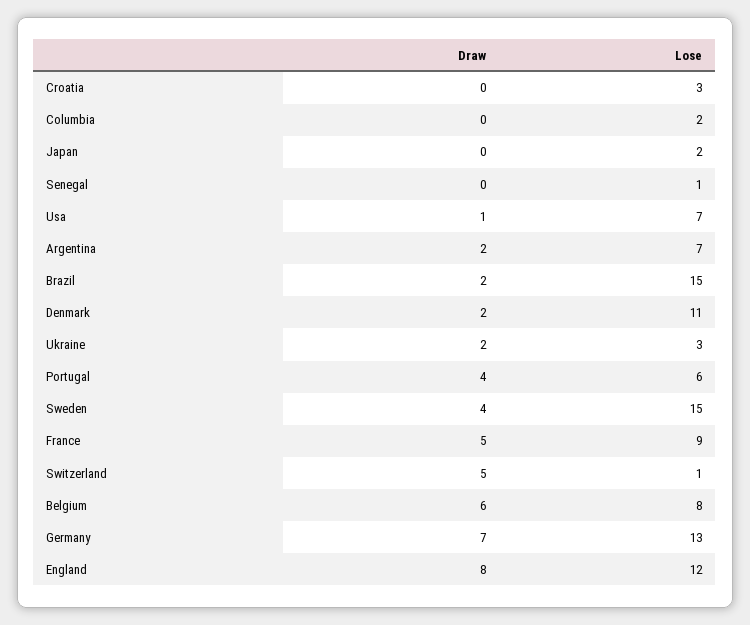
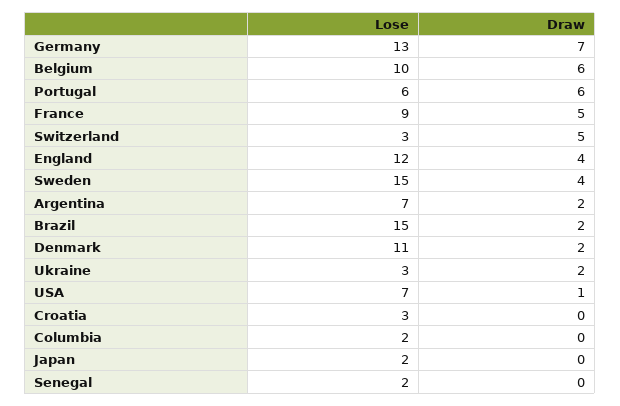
  {
    "Draw": {
      "Croatia": 0,
      "Columbia": 0,
      "Japan": 0,
      "Senegal": 0,
      "Usa": 1,
      "Argentina": 2,
      "Brazil": 2,
      "Denmark": 2,
      "Ukraine": 2,
-     "Portugal": 4,
+     "Portugal": 6,
      "Sweden": 4,
      "France": 5,
      "Switzerland": 5,
      "Belgium": 6,
      "Germany": 7,
-     "England": 8
+     "England": 4
    },
    "Lose": {
      "Croatia": 3,
      "Columbia": 2,
      "Japan": 2,
-     "Senegal": 1,
+     "Senegal": 2,
      "Usa": 7,
      "Argentina": 7,
      "Brazil": 15,
      "Denmark": 11,
      "Ukraine": 3,
      "Portugal": 6,
      "Sweden": 15,
      "France": 9,
-     "Switzerland": 1,
+     "Switzerland": 3,
-     "Belgium": 8,
+     "Belgium": 10,
      "Germany": 13,
      "England": 12
    }
  }

